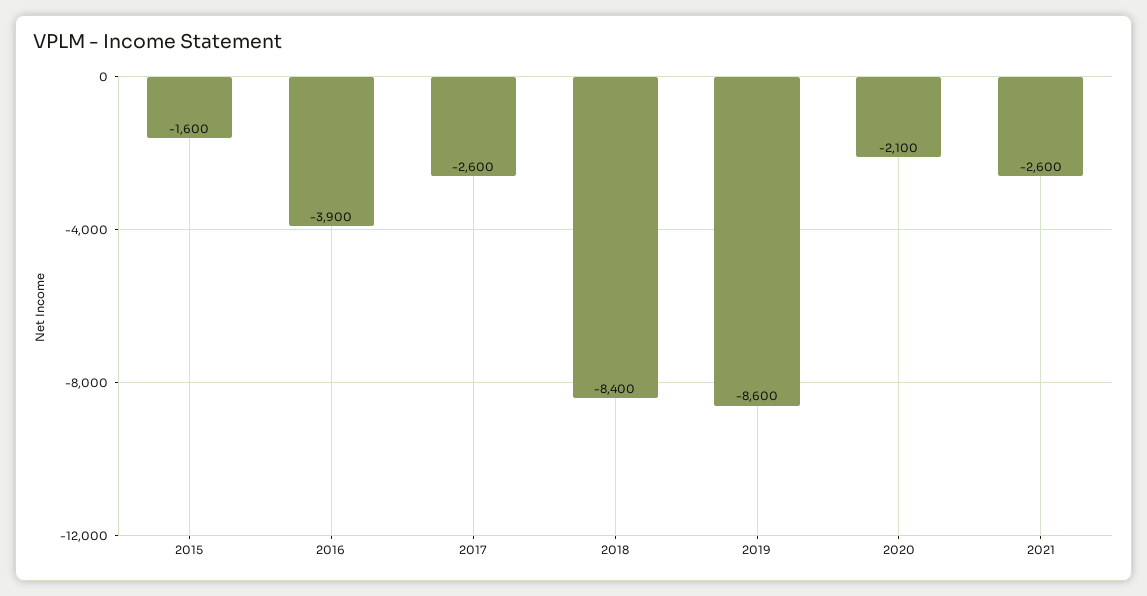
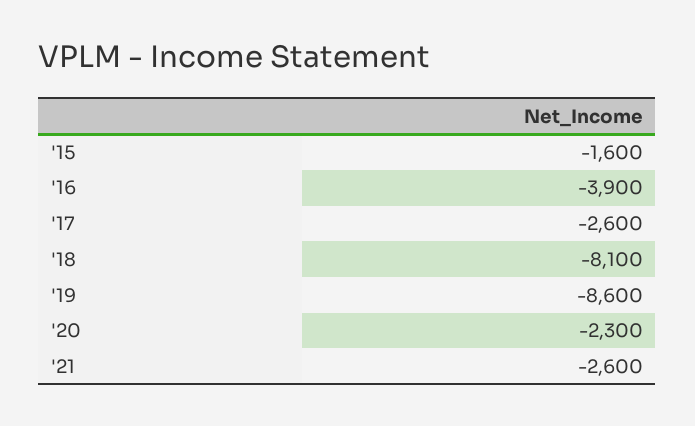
  {
    "2015": -1600,
    "2016": -3900,
    "2017": -2600,
-   "2018": -8400,
+   "2018": -8100,
    "2019": -8600,
-   "2020": -2100,
+   "2020": -2300,
    "2021": -2600
  }

